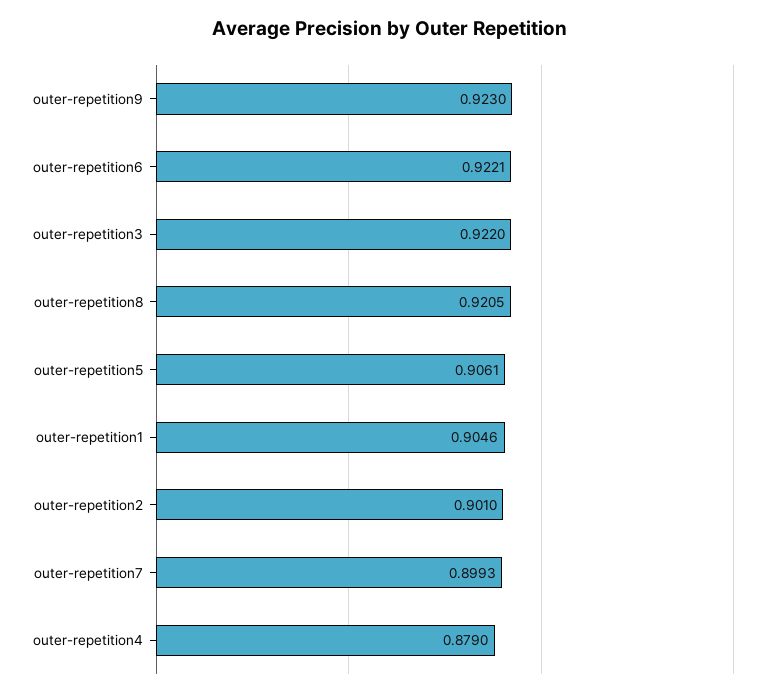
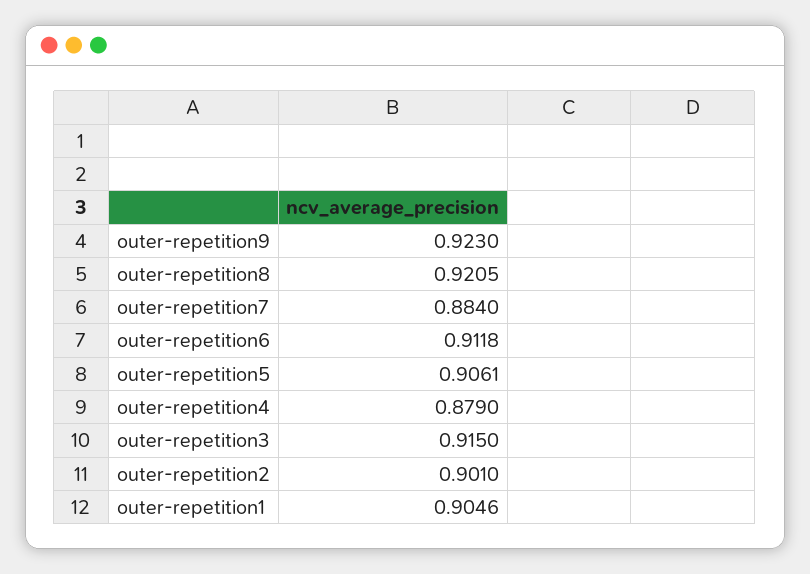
  {
    "outer-repetition9": 0.923,
-   "outer-repetition6": 0.9221,
+   "outer-repetition6": 0.9118,
-   "outer-repetition3": 0.922,
+   "outer-repetition3": 0.915,
    "outer-repetition8": 0.9205,
    "outer-repetition5": 0.9061,
    "outer-repetition1": 0.9046,
    "outer-repetition2": 0.901,
-   "outer-repetition7": 0.8993,
+   "outer-repetition7": 0.884,
    "outer-repetition4": 0.879
  }

